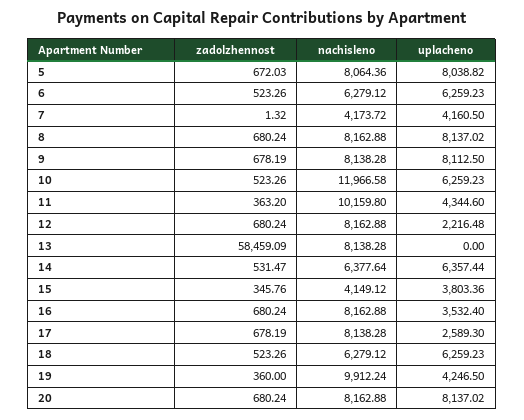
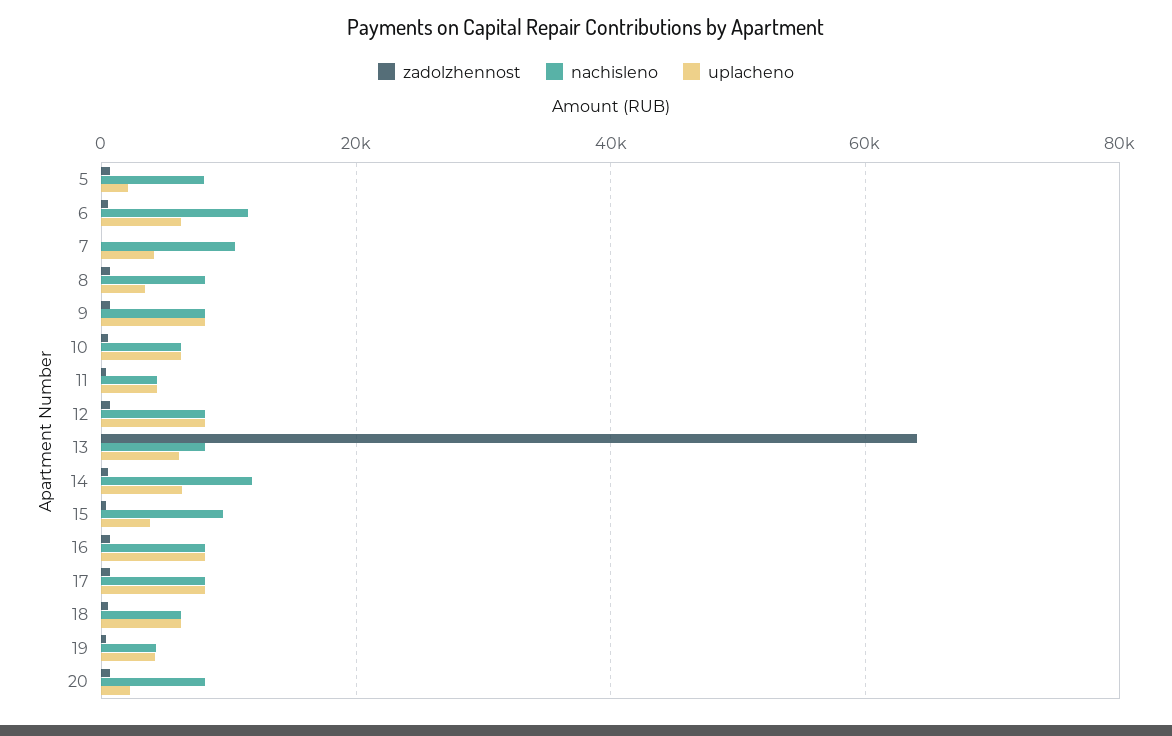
  {
    "zadolzhennost": {
      "5": 672.03,
      "6": 523.26,
      "7": 1.32,
      "8": 680.24,
      "9": 678.19,
      "10": 523.26,
      "11": 363.2,
      "12": 680.24,
-     "13": 58459.09,
+     "13": 64000,
      "14": 531.47,
      "15": 345.76,
      "16": 680.24,
      "17": 678.19,
      "18": 523.26,
      "19": 360,
      "20": 680.24
    },
    "nachisleno": {
      "5": 8064.36,
-     "6": 6279.12,
+     "6": 12000,
-     "7": 4173.72,
+     "7": 10000,
      "8": 8162.88,
      "9": 8138.28,
-     "10": 11966.58,
+     "10": 6000,
-     "11": 10159.8,
+     "11": 4000,
      "12": 8162.88,
      "13": 8138.28,
-     "14": 6377.64,
+     "14": 12000,
-     "15": 4149.12,
+     "15": 10000,
      "16": 8162.88,
      "17": 8138.28,
      "18": 6279.12,
-     "19": 9912.24,
+     "19": 4000,
      "20": 8162.88
    },
    "uplacheno": {
-     "5": 8038.82,
+     "5": 2000,
      "6": 6259.23,
      "7": 4160.5,
-     "8": 8137.02,
+     "8": 4000,
      "9": 8112.5,
      "10": 6259.23,
      "11": 4344.6,
-     "12": 2216.48,
+     "12": 8000,
-     "13": 0,
+     "13": 6000,
      "14": 6357.44,
      "15": 3803.36,
-     "16": 3532.4,
+     "16": 8000,
-     "17": 2589.3,
+     "17": 8000,
      "18": 6259.23,
      "19": 4246.5,
-     "20": 8137.02
+     "20": 2000
    }
  }

